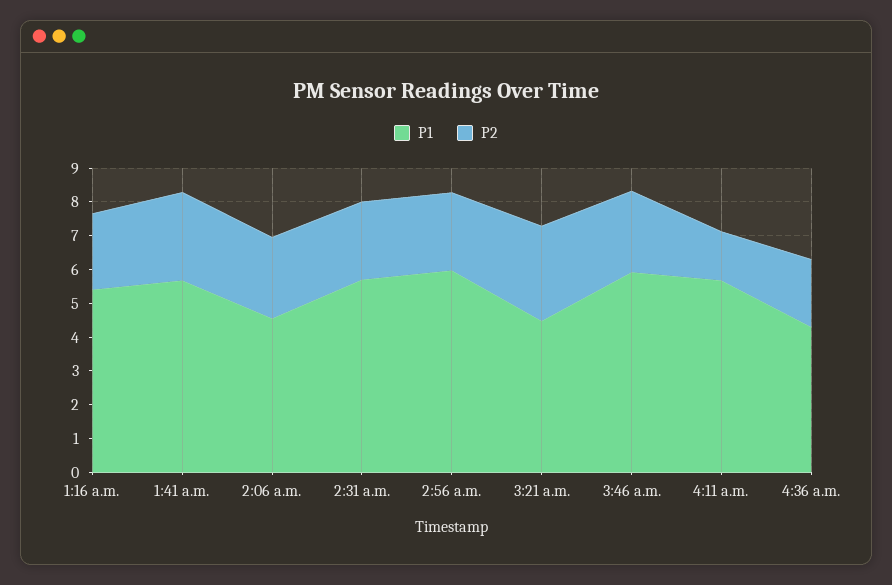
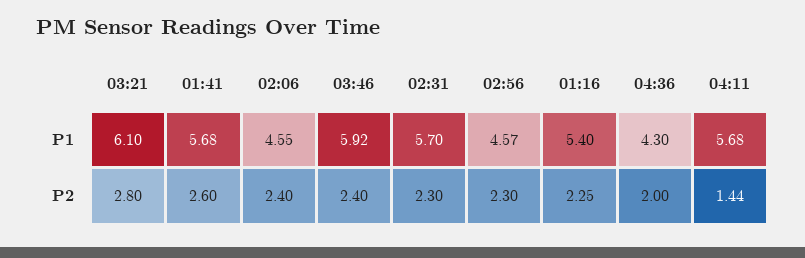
  {
    "P1": {
      "1:16 a.m.": 5.4,
      "1:41 a.m.": 5.68,
      "2:06 a.m.": 4.55,
      "2:31 a.m.": 5.7,
-     "2:56 a.m.": 6,
+     "2:56 a.m.": 4.57,
-     "3:21 a.m.": 4.5,
+     "3:21 a.m.": 6.1,
      "3:46 a.m.": 5.92,
      "4:11 a.m.": 5.68,
      "4:36 a.m.": 4.3
    },
    "P2": {
      "1:16 a.m.": 2.25,
      "1:41 a.m.": 2.6,
      "2:06 a.m.": 2.4,
      "2:31 a.m.": 2.3,
      "2:56 a.m.": 2.3,
      "3:21 a.m.": 2.8,
      "3:46 a.m.": 2.4,
      "4:11 a.m.": 1.44,
      "4:36 a.m.": 2
    }
  }

